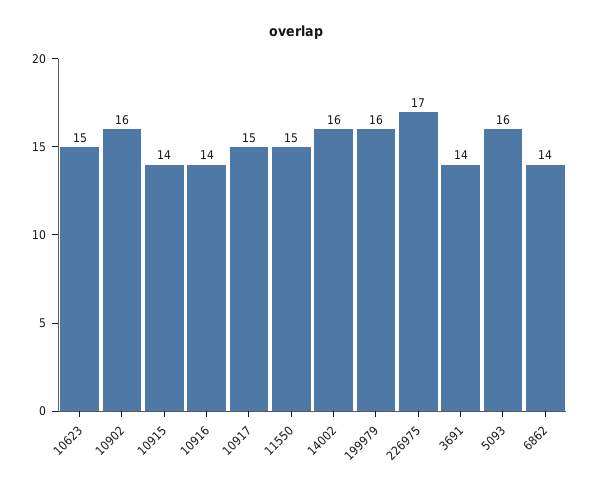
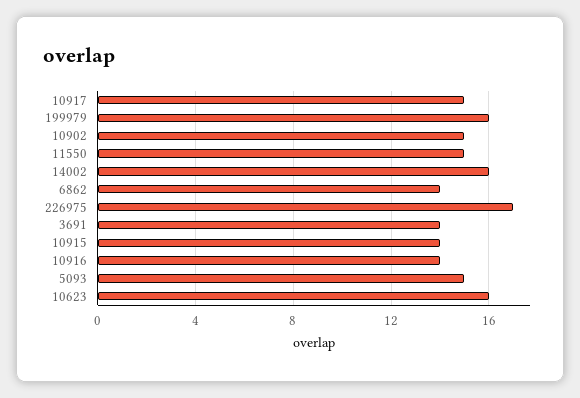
  {
-   "10623": 15,
+   "10623": 16,
-   "10902": 16,
+   "10902": 15,
    "10915": 14,
    "10916": 14,
    "10917": 15,
    "11550": 15,
    "14002": 16,
    "199979": 16,
    "226975": 17,
    "3691": 14,
-   "5093": 16,
+   "5093": 15,
    "6862": 14
  }

